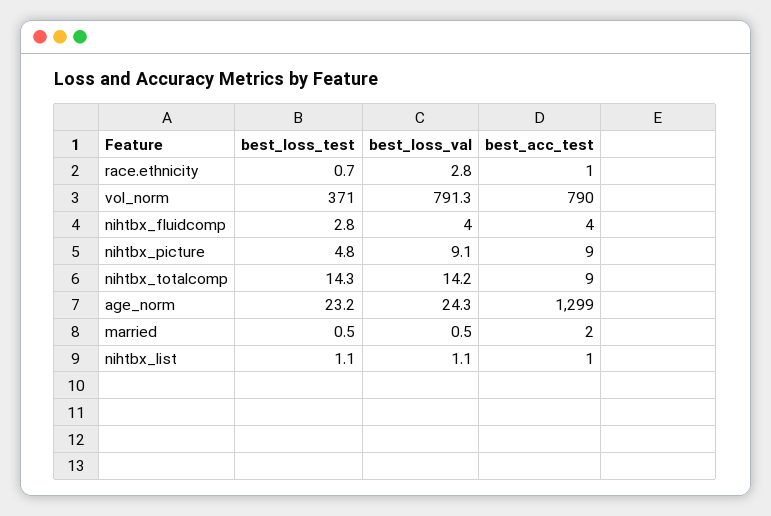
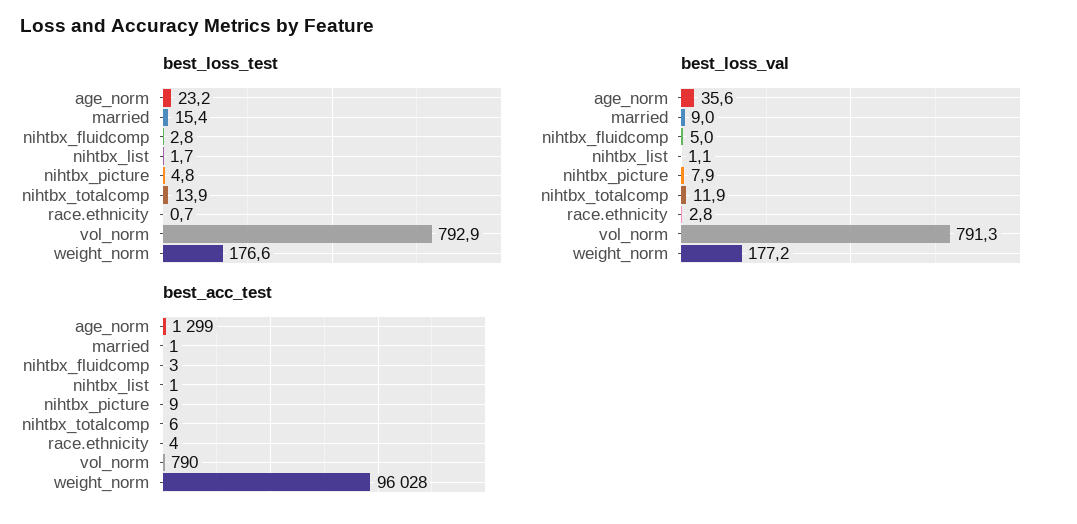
  {
    "best_loss_test": {
      "race.ethnicity": 0.7,
-     "vol_norm": 371,
+     "vol_norm": 792.9,
      "nihtbx_fluidcomp": 2.8,
      "nihtbx_picture": 4.8,
-     "nihtbx_totalcomp": 14.3,
+     "nihtbx_totalcomp": 13.9,
      "age_norm": 23.2,
-     "married": 0.5,
+     "married": 15.4,
-     "nihtbx_list": 1.1
+     "nihtbx_list": 1.7,
+     "weight_norm": 176.6
    },
    "best_loss_val": {
      "race.ethnicity": 2.8,
      "vol_norm": 791.3,
-     "nihtbx_fluidcomp": 4,
+     "nihtbx_fluidcomp": 5,
-     "nihtbx_picture": 9.1,
+     "nihtbx_picture": 7.9,
-     "nihtbx_totalcomp": 14.2,
+     "nihtbx_totalcomp": 11.9,
-     "age_norm": 24.3,
+     "age_norm": 35.6,
-     "married": 0.5,
+     "married": 9,
-     "nihtbx_list": 1.1
+     "nihtbx_list": 1.1,
+     "weight_norm": 177.2
    },
    "best_acc_test": {
-     "race.ethnicity": 1,
+     "race.ethnicity": 4,
      "vol_norm": 790,
-     "nihtbx_fluidcomp": 4,
+     "nihtbx_fluidcomp": 3,
      "nihtbx_picture": 9,
-     "nihtbx_totalcomp": 9,
+     "nihtbx_totalcomp": 6,
      "age_norm": 1299,
-     "married": 2,
+     "married": 1,
-     "nihtbx_list": 1
+     "nihtbx_list": 1,
+     "weight_norm": 96028
    }
  }

